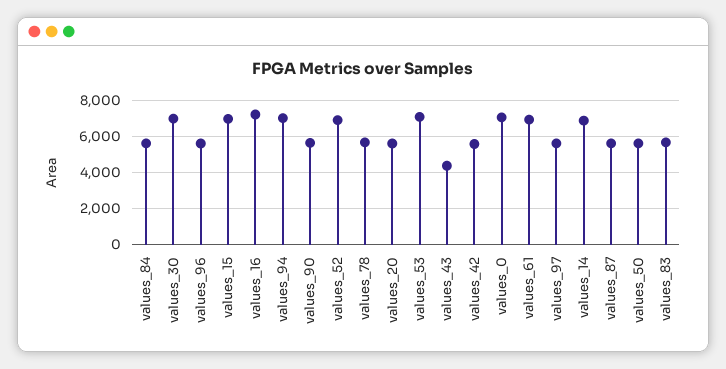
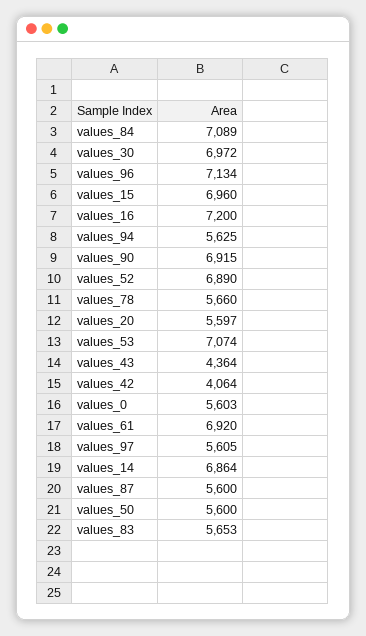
  {
-   "values_84": 5500,
+   "values_84": 7089,
    "values_30": 6972,
-   "values_96": 5500,
+   "values_96": 7134,
    "values_15": 6960,
    "values_16": 7200,
-   "values_94": 7000,
+   "values_94": 5625,
-   "values_90": 5500,
+   "values_90": 6915,
    "values_52": 6890,
    "values_78": 5660,
    "values_20": 5597,
    "values_53": 7074,
    "values_43": 4364,
-   "values_42": 5500,
+   "values_42": 4064,
-   "values_0": 7000,
+   "values_0": 5603,
    "values_61": 6920,
    "values_97": 5605,
    "values_14": 6864,
    "values_87": 5600,
    "values_50": 5600,
    "values_83": 5653
  }

